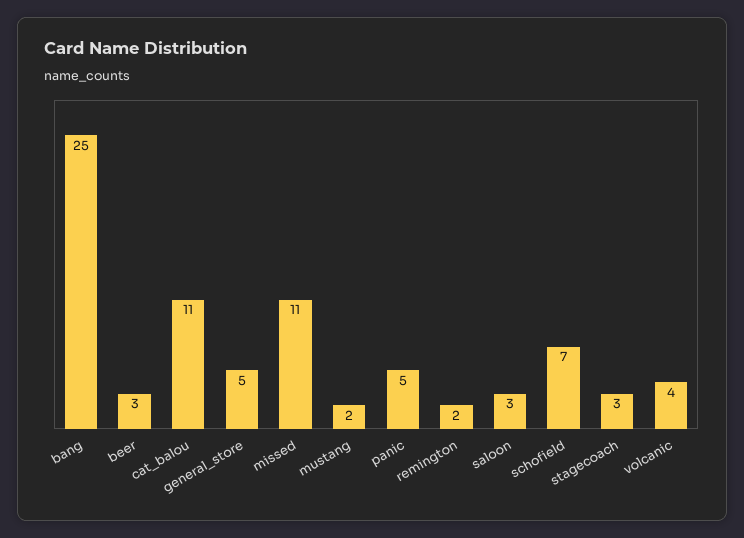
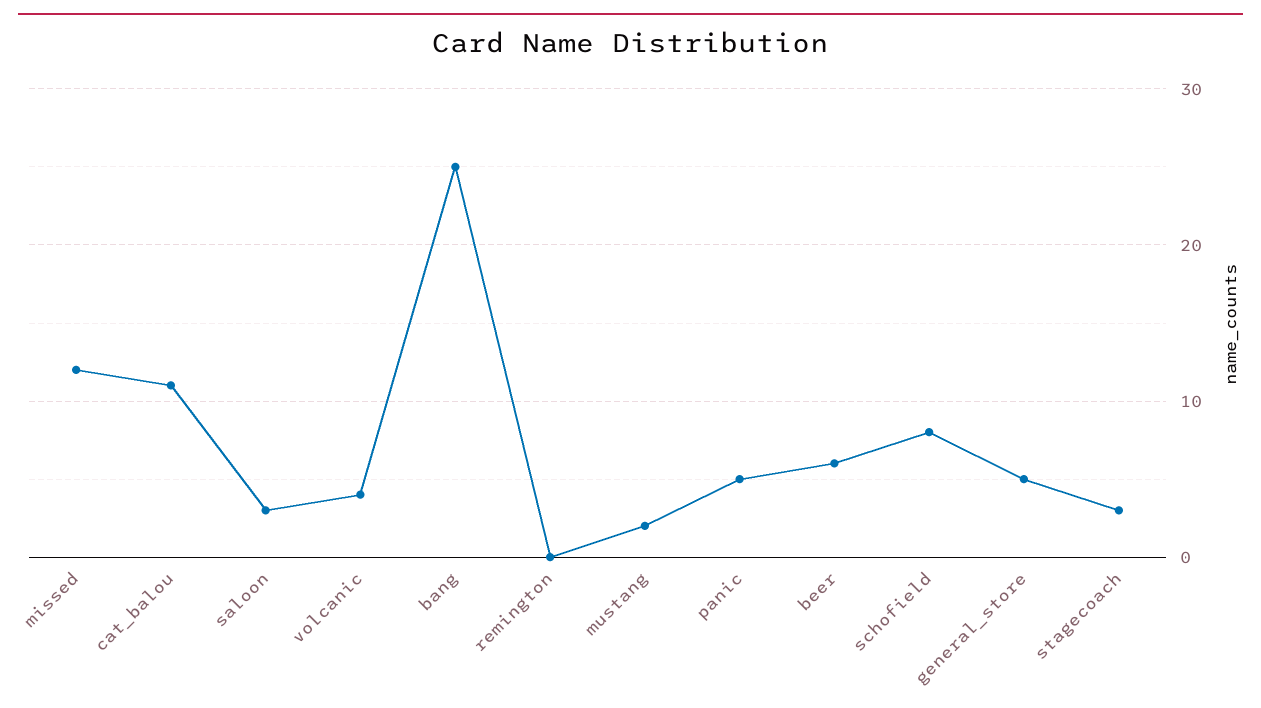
  {
    "bang": 25,
-   "beer": 3,
+   "beer": 6,
    "cat_balou": 11,
    "general_store": 5,
-   "missed": 11,
+   "missed": 12,
    "mustang": 2,
    "panic": 5,
-   "remington": 2,
+   "remington": 0,
    "saloon": 3,
-   "schofield": 7,
+   "schofield": 8,
    "stagecoach": 3,
    "volcanic": 4
  }

